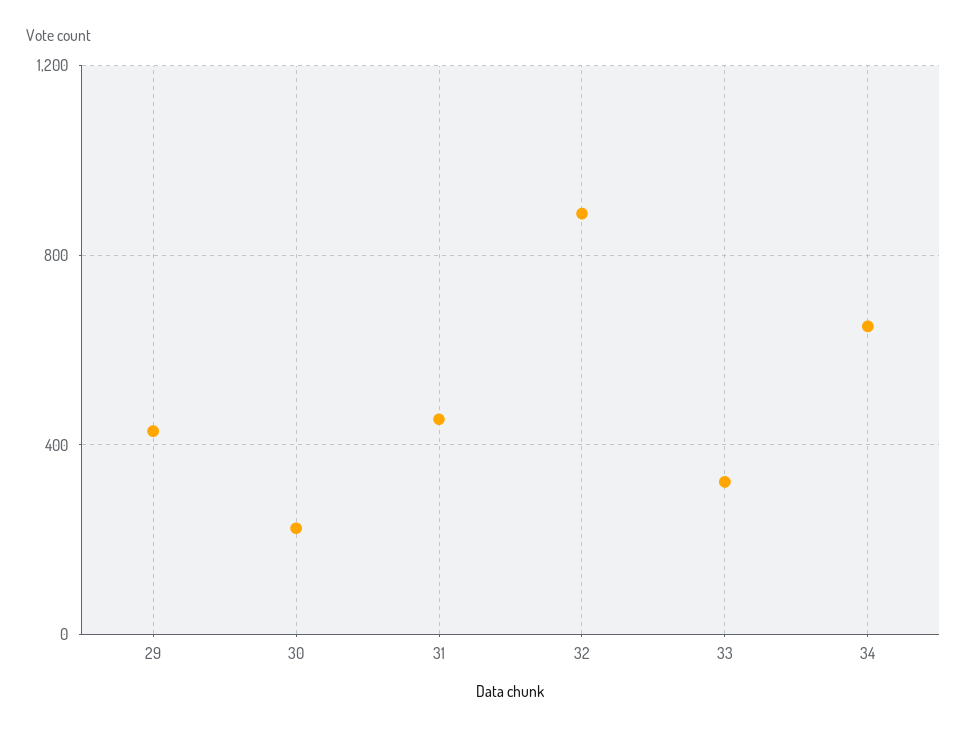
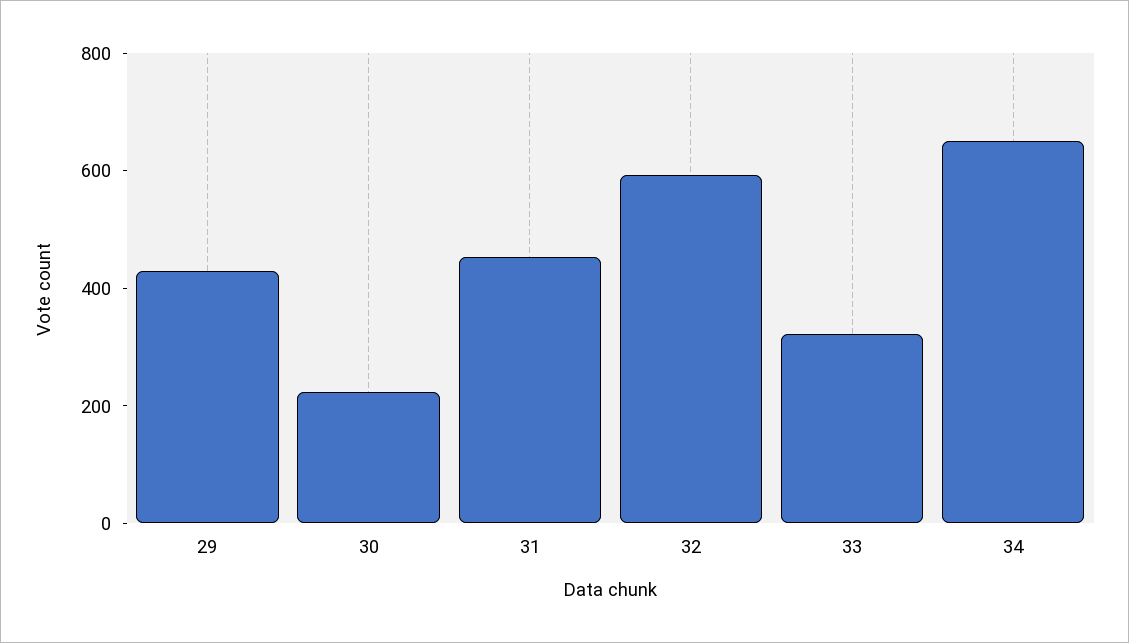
  {
    "29": 450,
    "30": 200,
    "31": 450,
-   "32": 900,
+   "32": 600,
    "33": 300,
    "34": 650
  }

